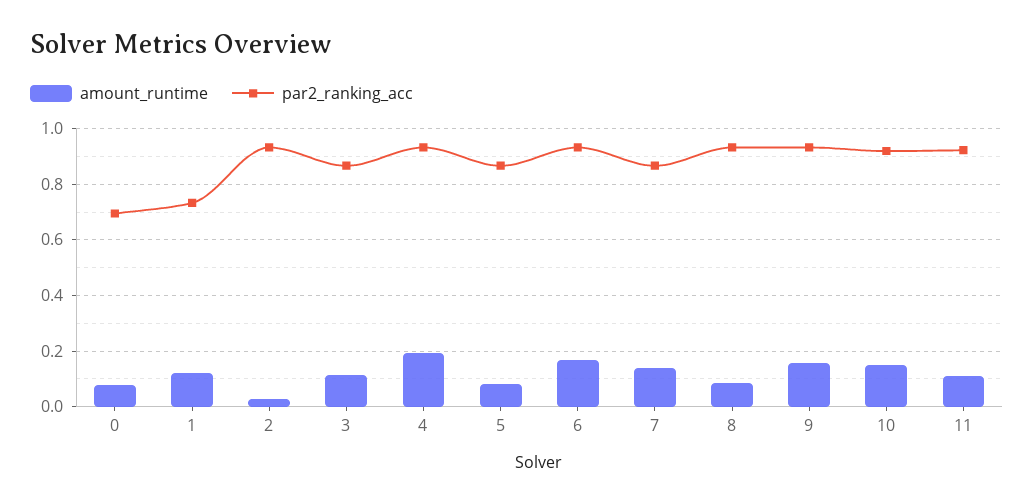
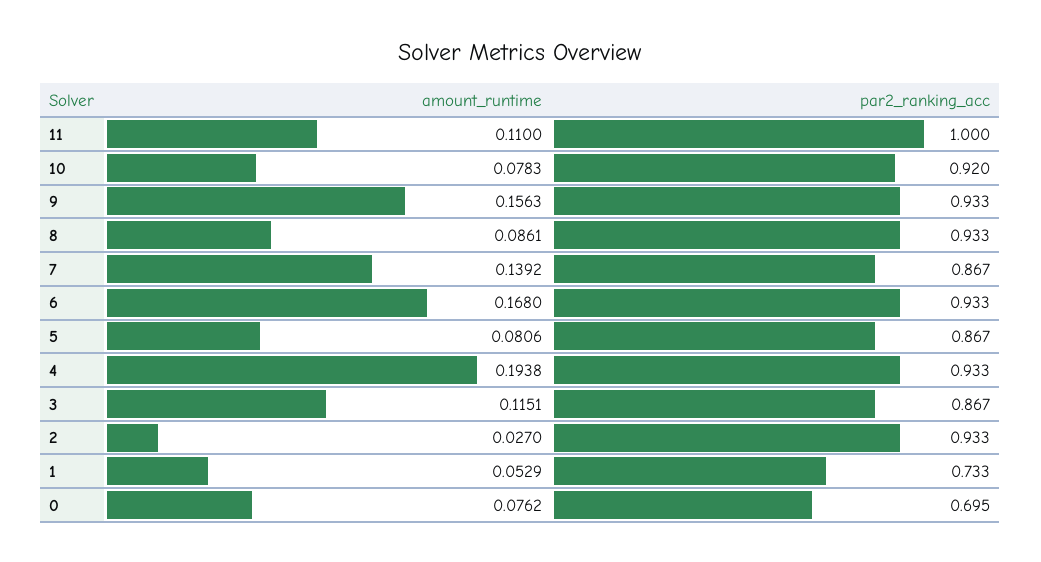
  {
    "amount_runtime": {
      "0": 0.0762,
-     "1": 0.125,
+     "1": 0.0529,
      "2": 0.027,
      "3": 0.1151,
      "4": 0.1938,
      "5": 0.0806,
      "6": 0.168,
      "7": 0.1392,
      "8": 0.0861,
      "9": 0.1563,
-     "10": 0.15,
+     "10": 0.0783,
      "11": 0.11
    },
    "par2_ranking_acc": {
      "0": 0.695,
      "1": 0.733,
      "2": 0.933,
      "3": 0.867,
      "4": 0.933,
      "5": 0.867,
      "6": 0.933,
      "7": 0.867,
      "8": 0.933,
      "9": 0.933,
      "10": 0.92,
-     "11": 0.925
+     "11": 1
    }
  }

